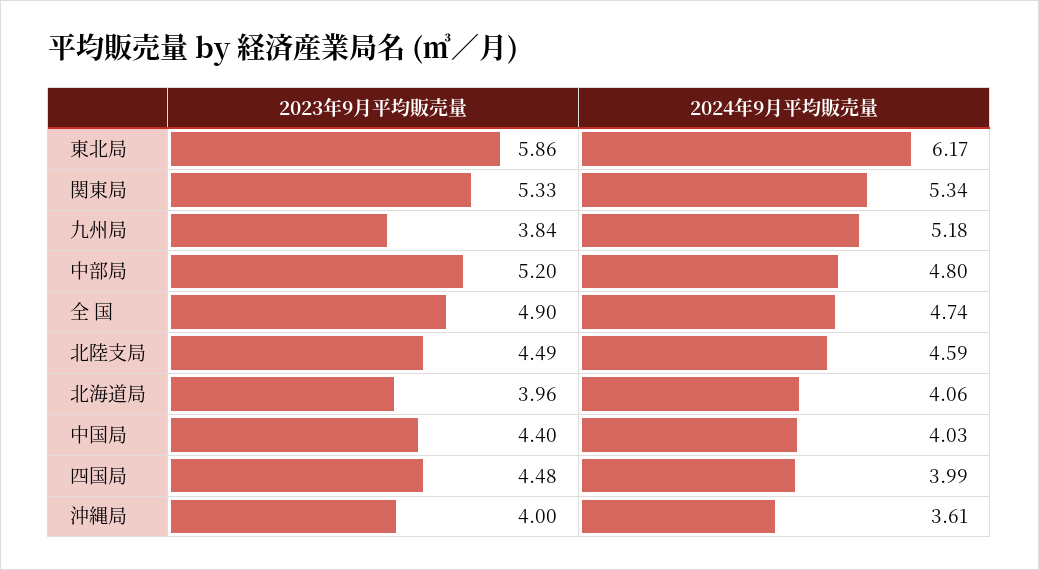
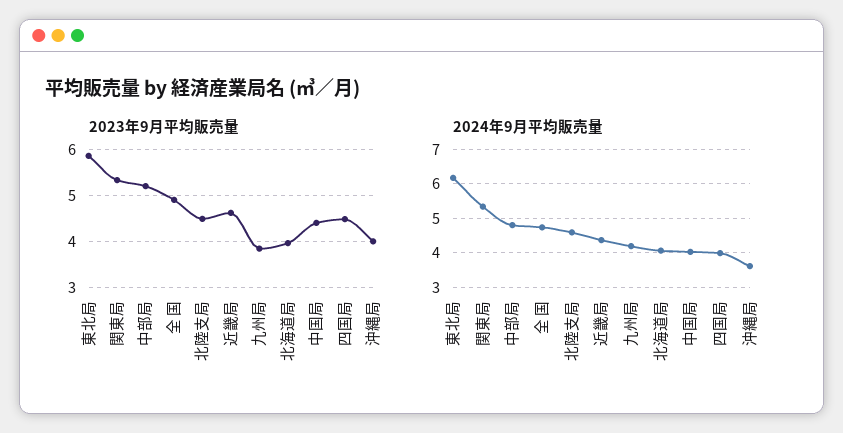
  {
    "2023年9月平均販売量": {
      "東北局": 5.86,
      "関東局": 5.33,
      "九州局": 3.84,
      "中部局": 5.2,
      "全 国": 4.9,
      "北陸支局": 4.49,
      "北海道局": 3.96,
      "中国局": 4.4,
      "四国局": 4.48,
-     "沖縄局": 4
+     "沖縄局": 4,
+     "近畿局": 4.6
    },
    "2024年9月平均販売量": {
      "東北局": 6.17,
      "関東局": 5.34,
-     "九州局": 5.18,
+     "九州局": 4.2,
      "中部局": 4.8,
      "全 国": 4.74,
      "北陸支局": 4.59,
      "北海道局": 4.06,
      "中国局": 4.03,
      "四国局": 3.99,
-     "沖縄局": 3.61
+     "沖縄局": 3.61,
+     "近畿局": 4.4
    }
  }

